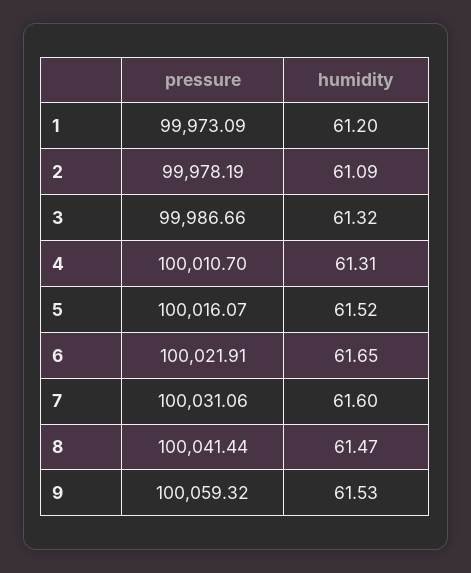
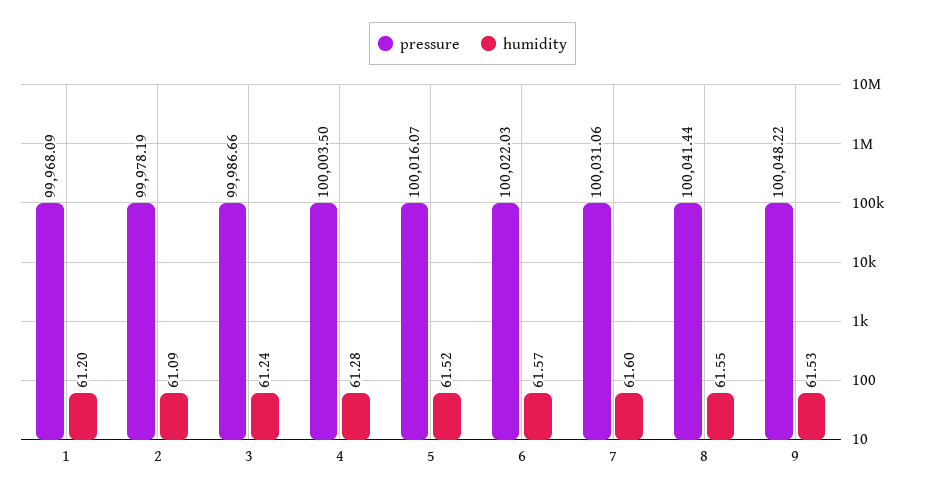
  {
    "pressure": {
-     "1": 99973.09,
+     "1": 99968.09,
      "2": 99978.19,
      "3": 99986.66,
-     "4": 100010.7,
+     "4": 100003.5,
      "5": 100016.07,
-     "6": 100021.91,
+     "6": 100022.03,
      "7": 100031.06,
      "8": 100041.44,
-     "9": 100059.32
+     "9": 100048.22
    },
    "humidity": {
      "1": 61.2,
      "2": 61.09,
-     "3": 61.32,
+     "3": 61.24,
-     "4": 61.31,
+     "4": 61.28,
      "5": 61.52,
-     "6": 61.65,
+     "6": 61.57,
      "7": 61.6,
-     "8": 61.47,
+     "8": 61.55,
      "9": 61.53
    }
  }

